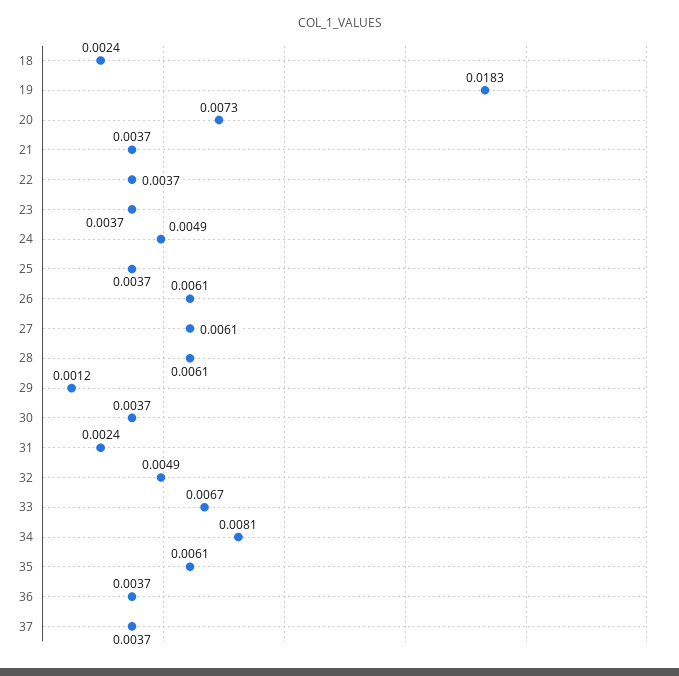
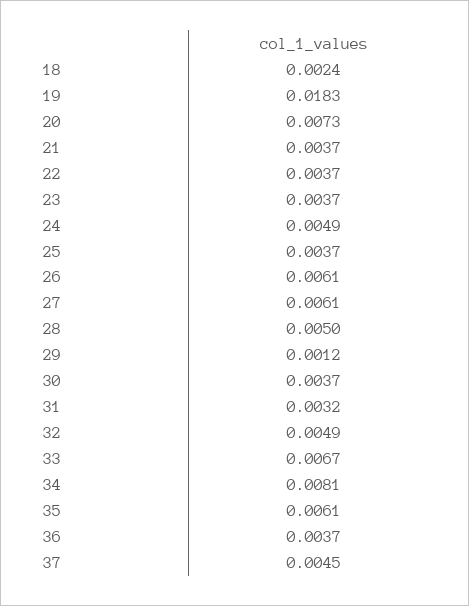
  {
    "18": 0.0024,
    "19": 0.0183,
    "20": 0.0073,
    "21": 0.0037,
    "22": 0.0037,
    "23": 0.0037,
    "24": 0.0049,
    "25": 0.0037,
    "26": 0.0061,
    "27": 0.0061,
-   "28": 0.0061,
+   "28": 0.005,
    "29": 0.0012,
    "30": 0.0037,
-   "31": 0.0024,
+   "31": 0.0032,
    "32": 0.0049,
    "33": 0.0067,
    "34": 0.0081,
    "35": 0.0061,
    "36": 0.0037,
-   "37": 0.0037
+   "37": 0.0045
  }

